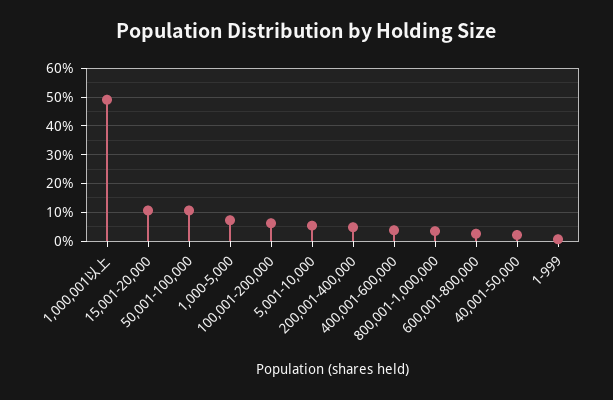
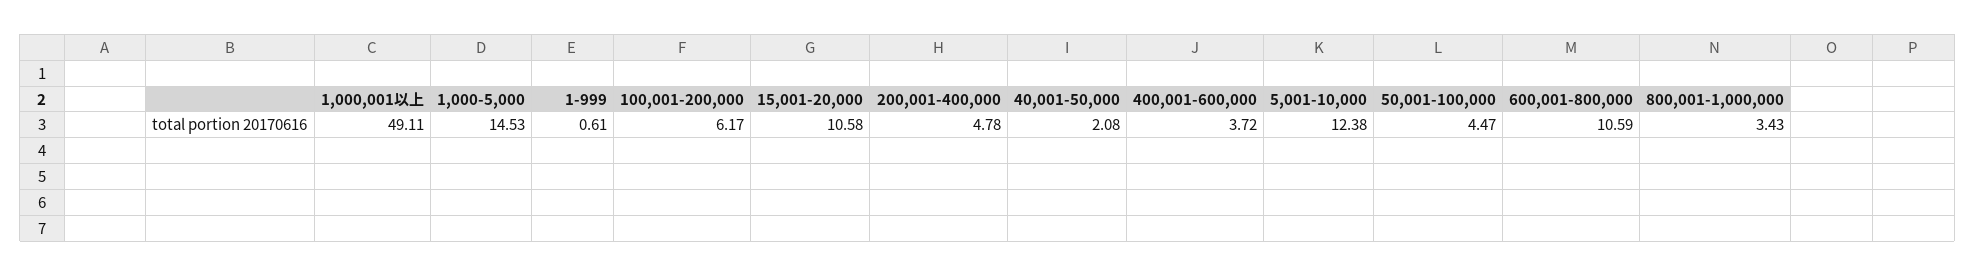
  {
    "1,000,001以上": 49.11,
    "15,001-20,000": 10.58,
-   "50,001-100,000": 10,
+   "50,001-100,000": 4.47,
-   "1,000-5,000": 7.5,
+   "1,000-5,000": 14.53,
    "100,001-200,000": 6.17,
-   "5,001-10,000": 5,
+   "5,001-10,000": 12.38,
    "200,001-400,000": 4.78,
    "400,001-600,000": 3.72,
    "800,001-1,000,000": 3.43,
-   "600,001-800,000": 2.5,
+   "600,001-800,000": 10.59,
    "40,001-50,000": 2.08,
    "1-999": 0.61
  }

